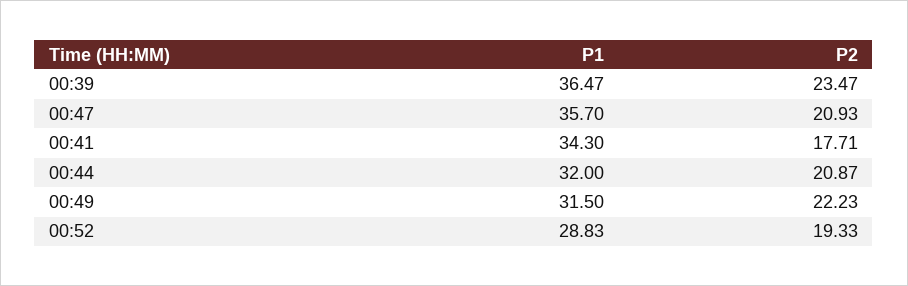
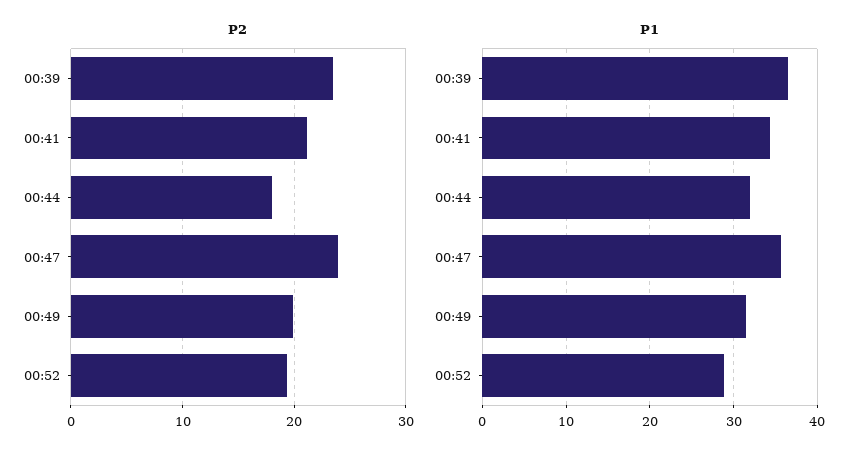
  {
    "P1": {
      "00:39": 36.47,
      "00:47": 35.7,
      "00:41": 34.3,
      "00:44": 32,
      "00:49": 31.5,
      "00:52": 28.83
    },
    "P2": {
      "00:39": 23.47,
-     "00:47": 20.93,
+     "00:47": 24,
-     "00:41": 17.71,
+     "00:41": 21,
-     "00:44": 20.87,
+     "00:44": 18,
-     "00:49": 22.23,
+     "00:49": 20,
      "00:52": 19.33
    }
  }

